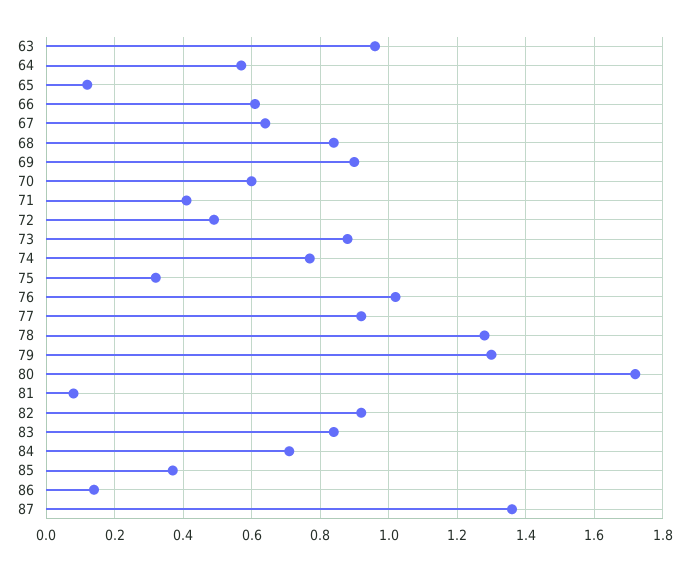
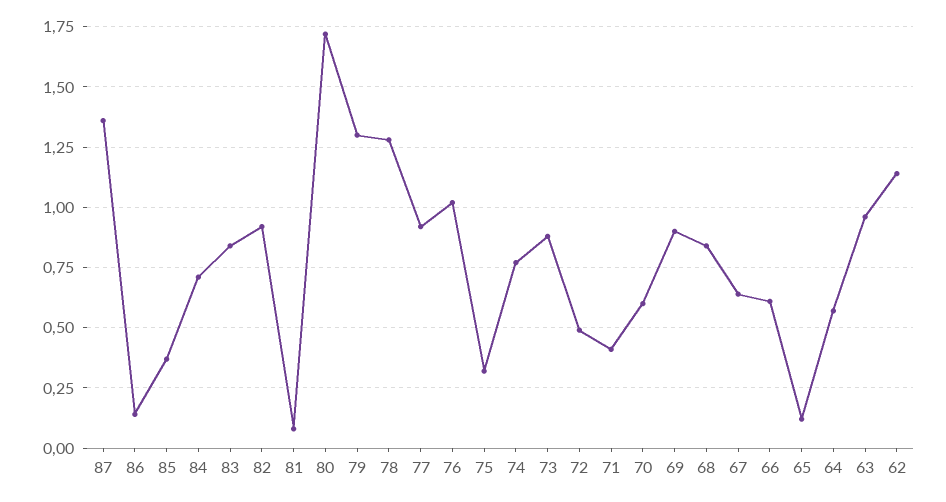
  {
    "63": 0.95,
    "64": 0.55,
    "65": 0.1,
    "66": 0.6,
    "67": 0.65,
    "68": 0.85,
    "69": 0.9,
    "70": 0.6,
    "71": 0.4,
    "72": 0.5,
    "73": 0.9,
    "74": 0.75,
    "75": 0.3,
    "76": 1,
    "77": 0.9,
    "78": 1.3,
    "79": 1.3,
    "80": 1.7,
    "81": 0.1,
    "82": 0.9,
    "83": 0.85,
    "84": 0.7,
    "85": 0.35,
    "86": 0.15,
-   "87": 1.35
+   "87": 1.35,
+   "62": 1.15
  }

